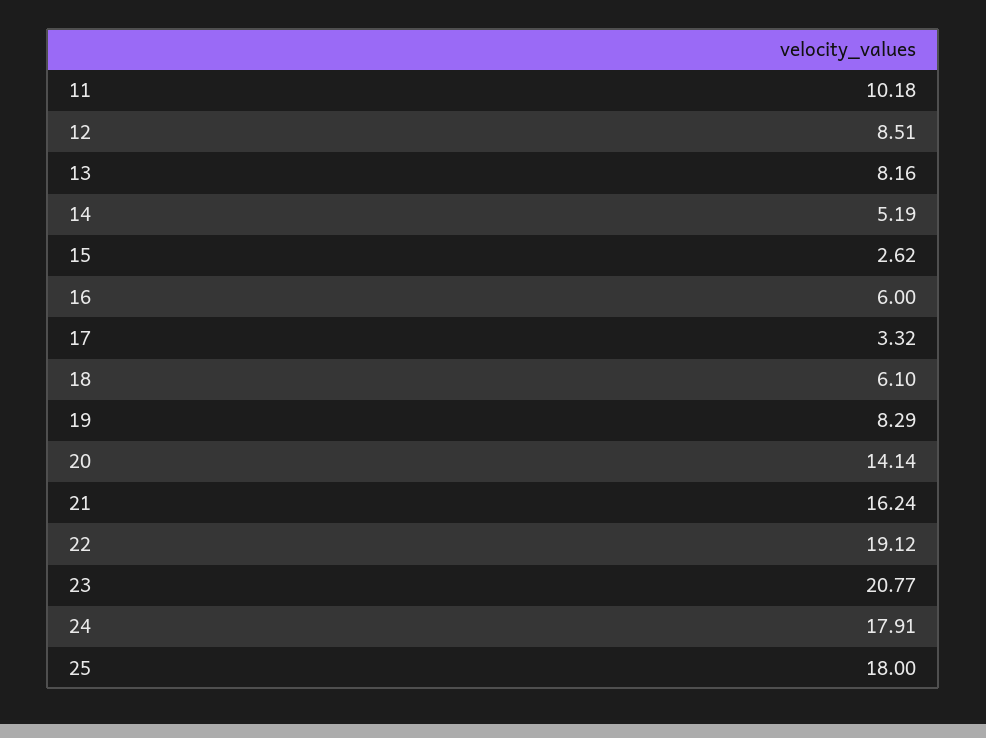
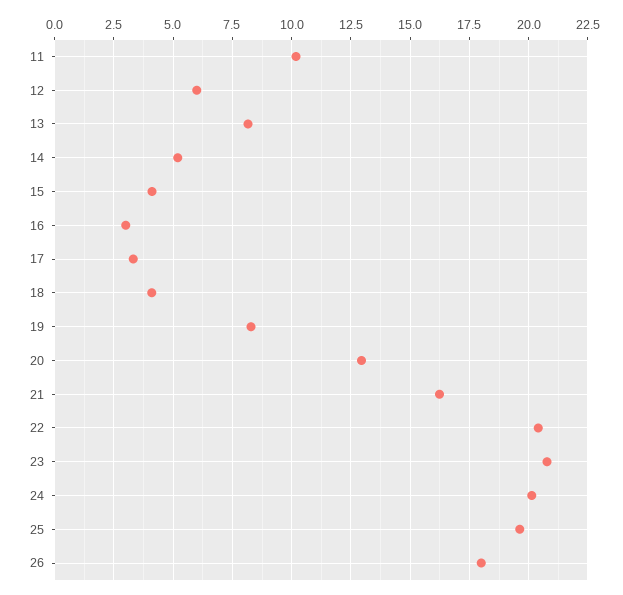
  {
    "11": 10.18,
-   "12": 8.51,
+   "12": 6,
    "13": 8.16,
    "14": 5.19,
-   "15": 2.62,
+   "15": 4,
-   "16": 6,
+   "16": 3,
    "17": 3.32,
-   "18": 6.1,
+   "18": 4,
    "19": 8.29,
-   "20": 14.14,
+   "20": 13,
    "21": 16.24,
-   "22": 19.12,
+   "22": 20.5,
    "23": 20.77,
-   "24": 17.91,
+   "24": 20,
-   "25": 18
+   "25": 19.5,
+   "26": 18
  }

